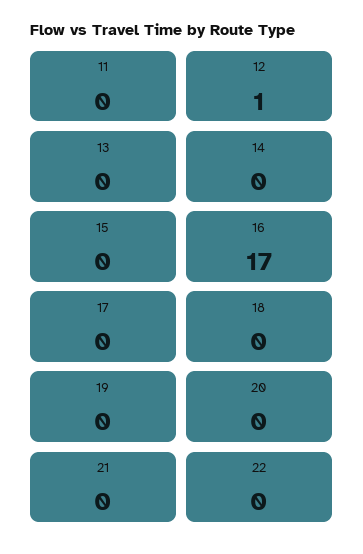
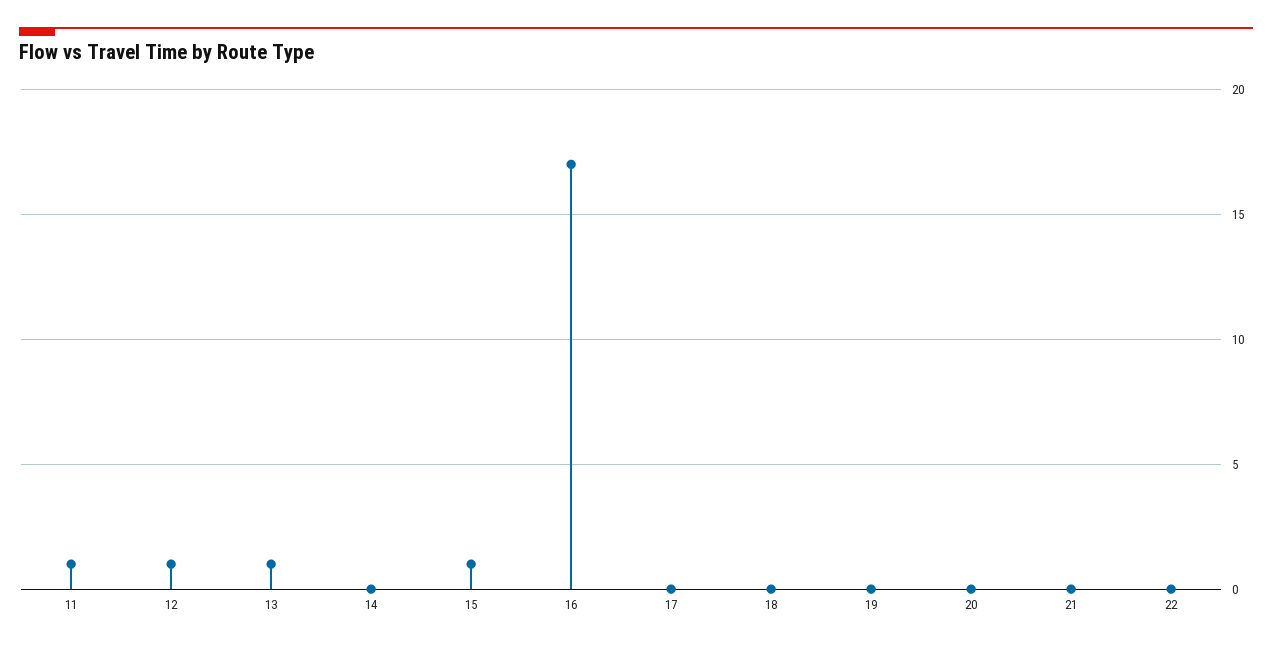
  {
-   "11": 0,
+   "11": 1,
    "12": 1,
-   "13": 0,
+   "13": 1,
    "14": 0,
-   "15": 0,
+   "15": 1,
    "16": 17,
    "17": 0,
    "18": 0,
    "19": 0,
    "20": 0,
    "21": 0,
    "22": 0
  }

